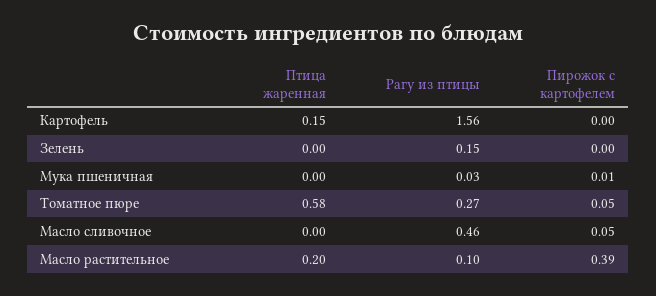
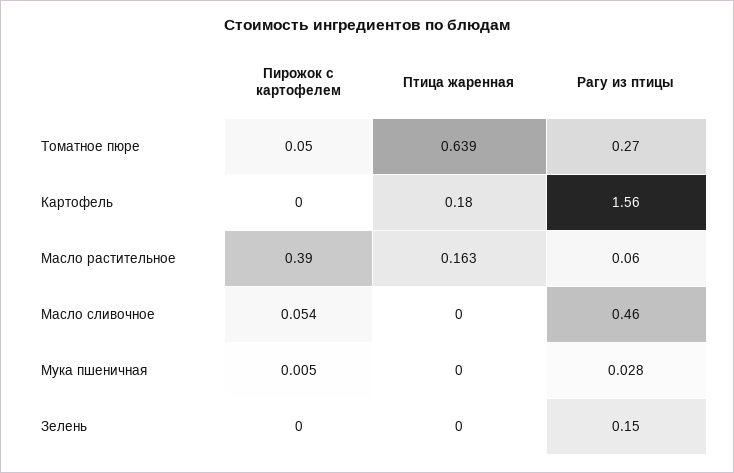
  {
    "Птица жаренная": {
-     "Картофель": 0.15,
+     "Картофель": 0.18,
      "Зелень": 0,
      "Мука пшеничная": 0,
-     "Томатное пюре": 0.58,
+     "Томатное пюре": 0.639,
      "Масло сливочное": 0,
-     "Масло растительное": 0.2
+     "Масло растительное": 0.163
    },
    "Рагу из птицы": {
      "Картофель": 1.56,
      "Зелень": 0.15,
      "Мука пшеничная": 0.028,
      "Томатное пюре": 0.27,
      "Масло сливочное": 0.46,
-     "Масло растительное": 0.1
+     "Масло растительное": 0.06
    },
    "Пирожок с картофелем": {
      "Картофель": 0,
      "Зелень": 0,
      "Мука пшеничная": 0.005,
      "Томатное пюре": 0.05,
      "Масло сливочное": 0.054,
      "Масло растительное": 0.39
    }
  }

